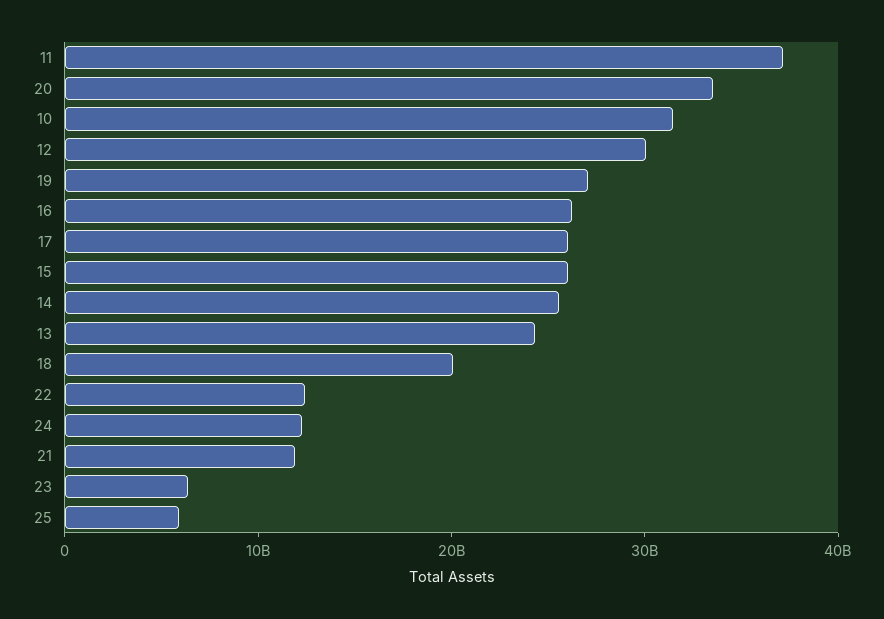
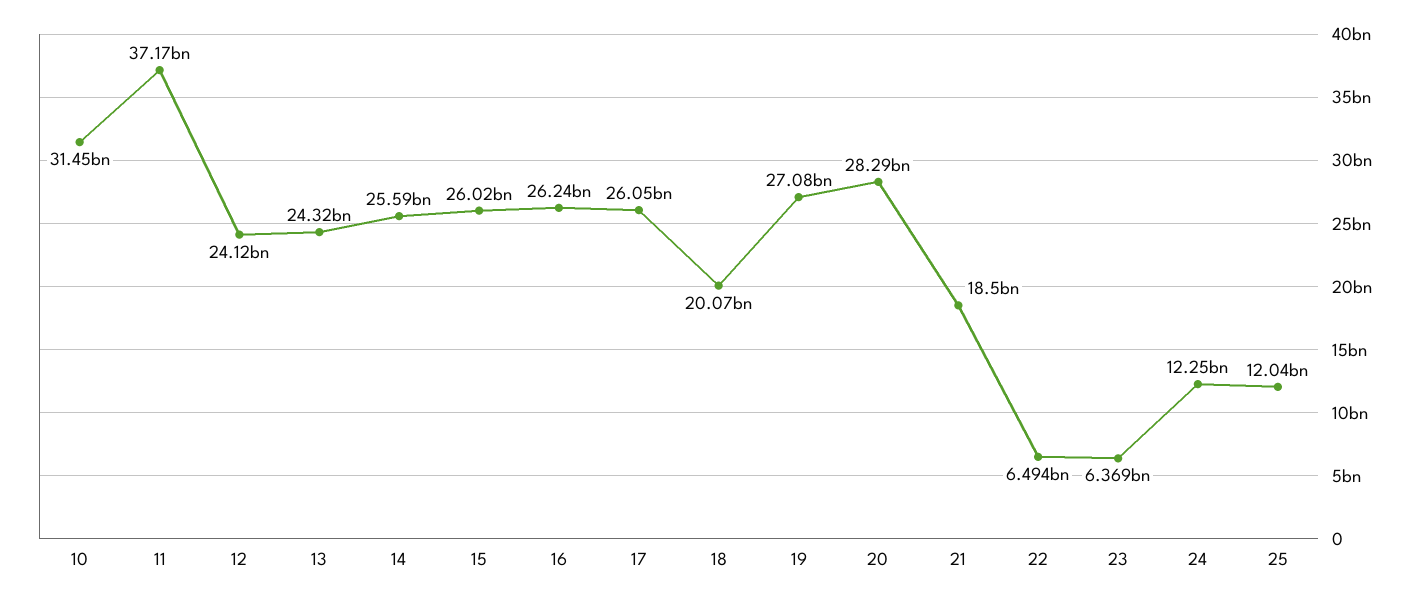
  {
    "11": 37170000000,
-   "20": 34000000000,
+   "20": 28290000000,
    "10": 31450000000,
-   "12": 30000000000,
+   "12": 24120000000,
    "19": 27080000000,
    "16": 26240000000,
    "17": 26050000000,
    "15": 26020000000,
    "14": 25590000000,
    "13": 24320000000,
    "18": 20070000000,
-   "22": 12000000000,
+   "22": 6494000000,
    "24": 12250000000,
-   "21": 12000000000,
+   "21": 18500000000,
    "23": 6369000000,
-   "25": 6000000000
+   "25": 12040000000
  }

